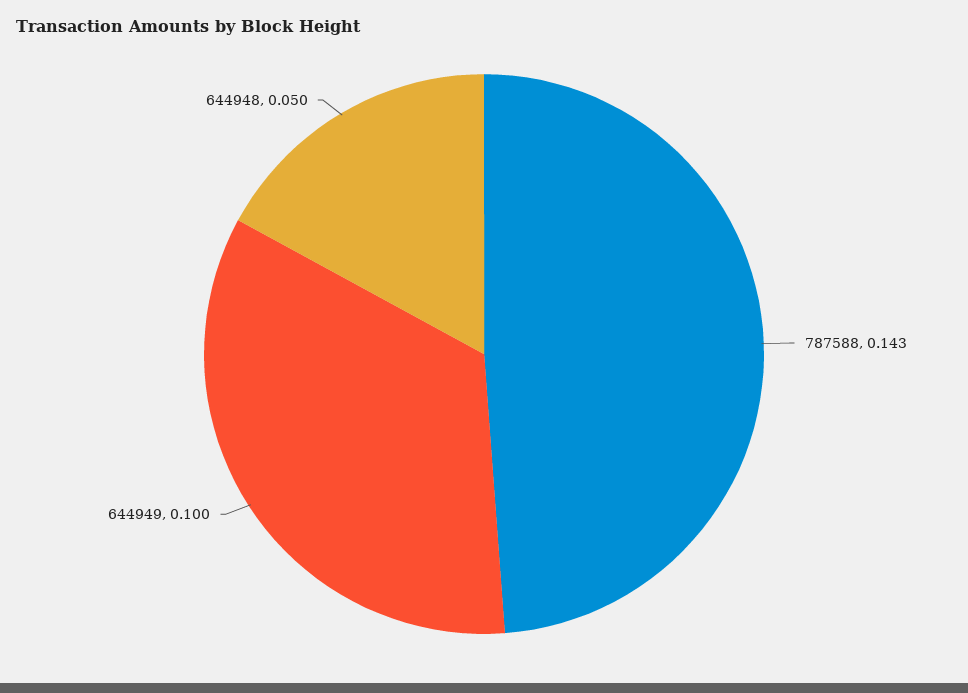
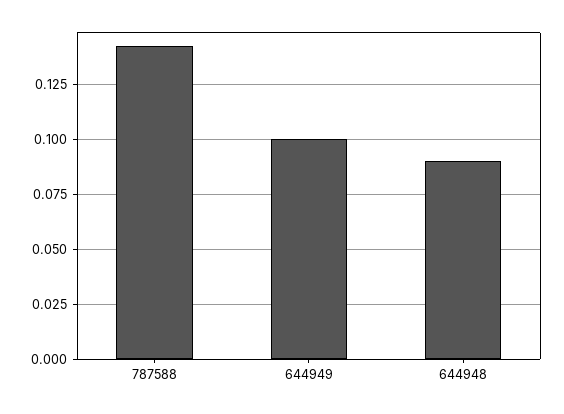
  {
    "787588": 0.143,
    "644949": 0.1,
-   "644948": 0.05
+   "644948": 0.09
  }

